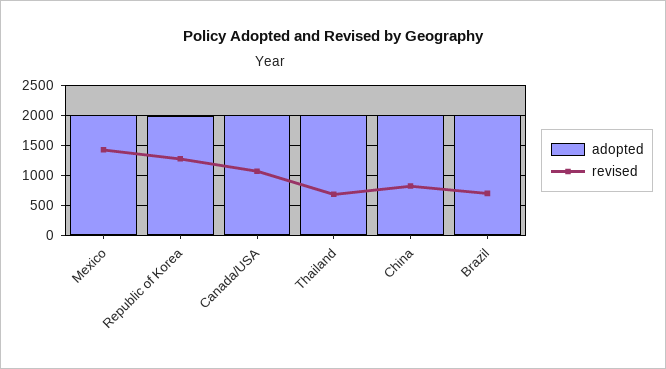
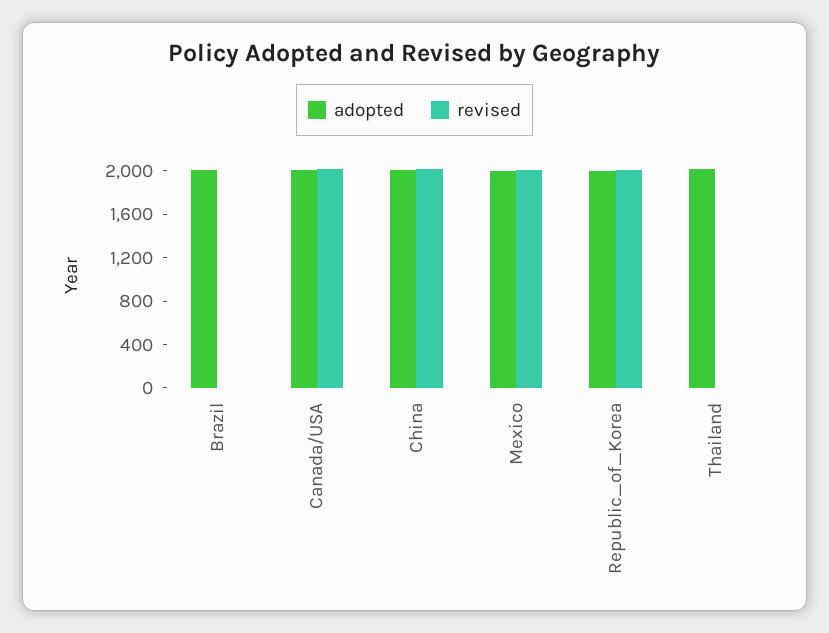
  {
    "adopted": {
      "Mexico": 2000,
      "Republic of Korea": 2000,
      "Canada/USA": 2000,
      "Thailand": 2000,
      "China": 2000,
      "Brazil": 2000
    },
    "revised": {
-     "Mexico": 1500,
+     "Mexico": 2000,
-     "Republic of Korea": 1250,
+     "Republic of Korea": 2000,
-     "Canada/USA": 1000,
+     "Canada/USA": 2000,
-     "Thailand": 750,
+     "Thailand": 0,
-     "China": 750,
+     "China": 2000,
-     "Brazil": 750
+     "Brazil": 0
    }
  }

